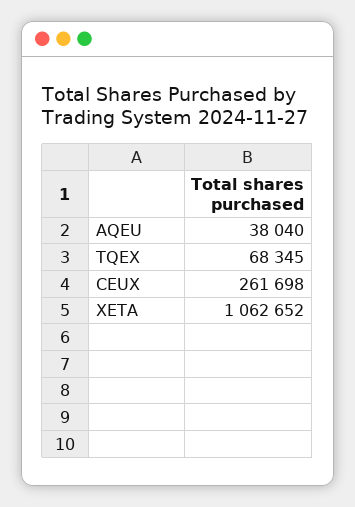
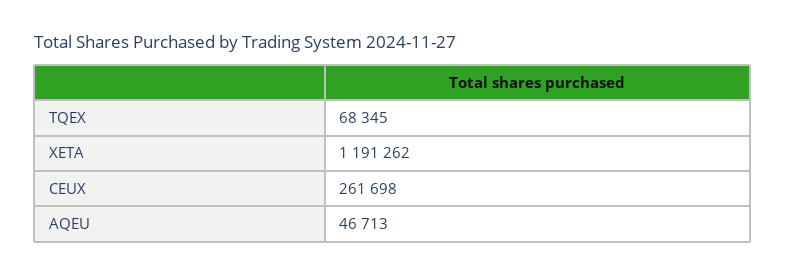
  {
-   "AQEU": 38040,
+   "AQEU": 46713,
    "TQEX": 68345,
    "CEUX": 261698,
-   "XETA": 1062652
+   "XETA": 1191262
  }

